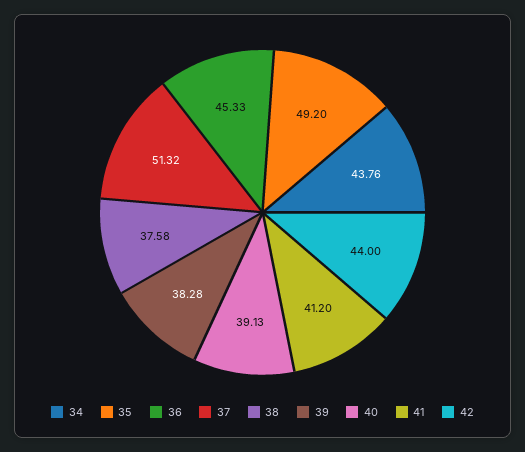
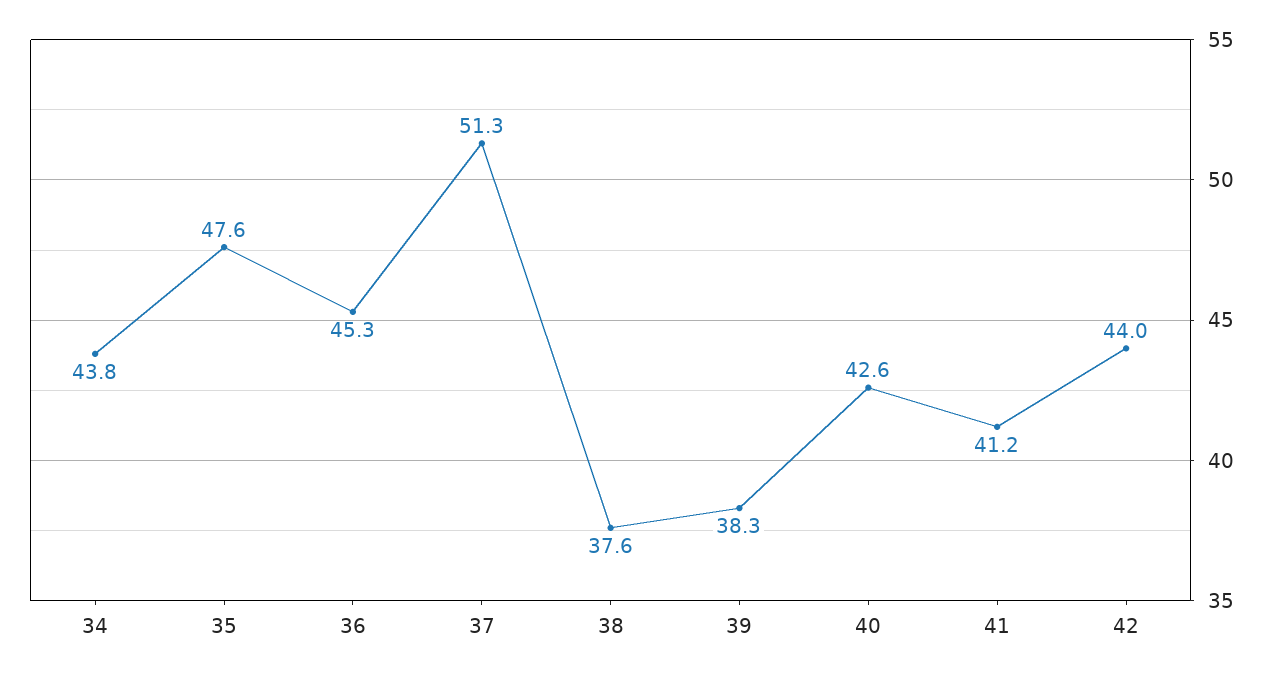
  {
    "34": 43.76,
-   "35": 49.2,
+   "35": 47.6,
    "36": 45.33,
    "37": 51.32,
    "38": 37.58,
    "39": 38.28,
-   "40": 39.13,
+   "40": 42.6,
    "41": 41.2,
    "42": 44
  }

